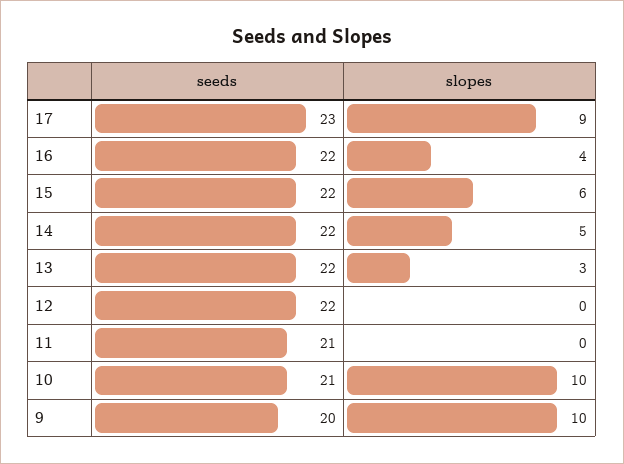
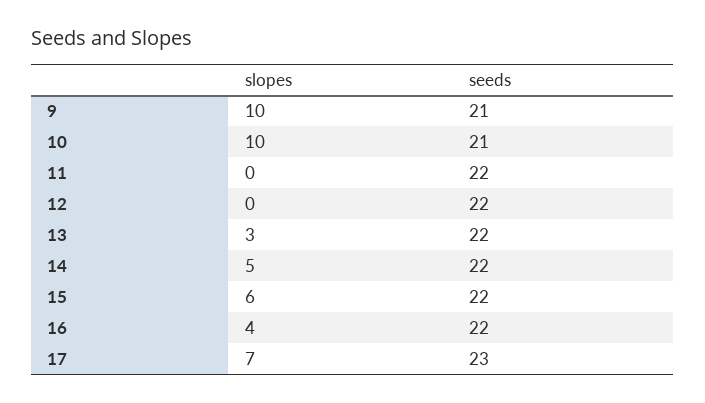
  {
    "seeds": {
      "17": 23,
      "16": 22,
      "15": 22,
      "14": 22,
      "13": 22,
      "12": 22,
-     "11": 21,
+     "11": 22,
      "10": 21,
-     "9": 20
+     "9": 21
    },
    "slopes": {
-     "17": 9,
+     "17": 7,
      "16": 4,
      "15": 6,
      "14": 5,
      "13": 3,
      "12": 0,
      "11": 0,
      "10": 10,
      "9": 10
    }
  }

